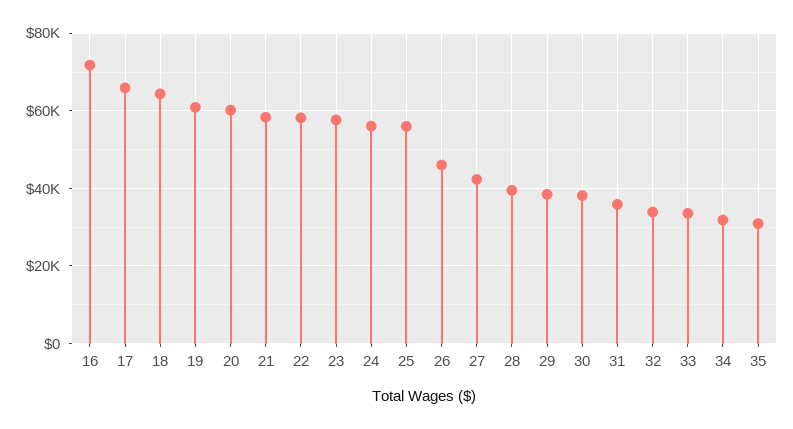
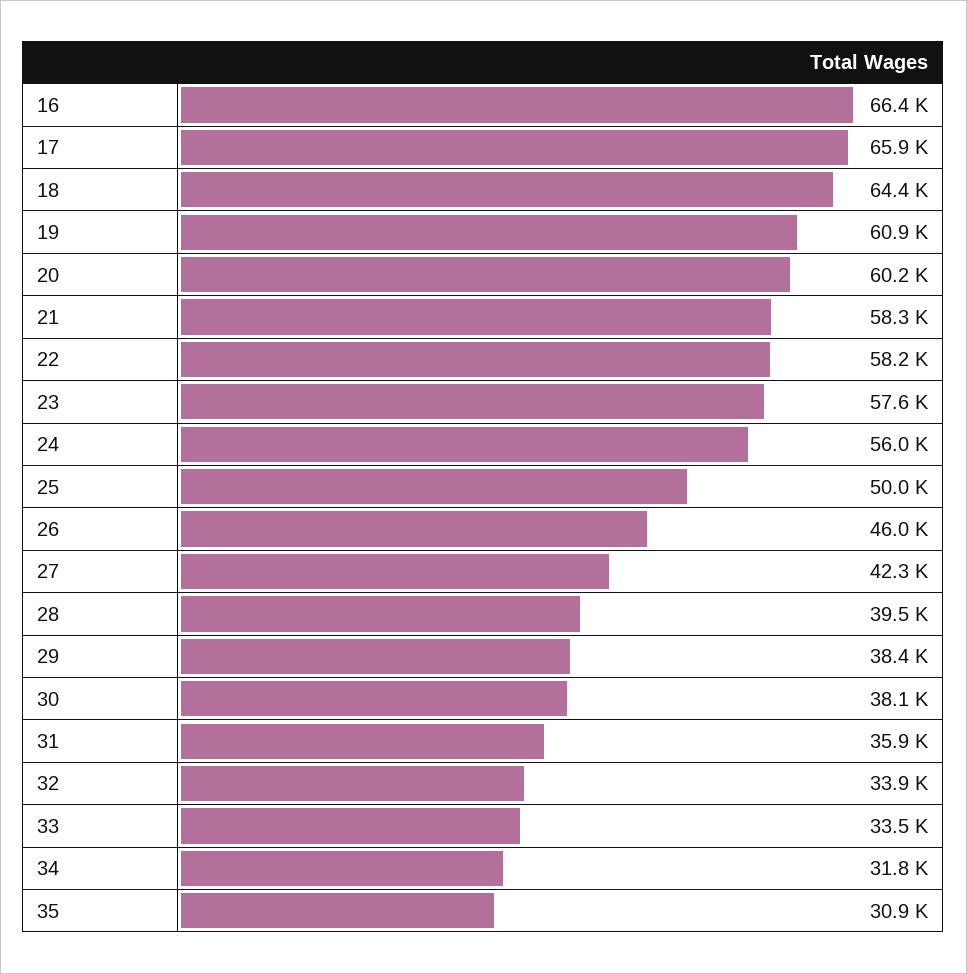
  {
-   "16": 72000,
+   "16": 66400,
    "17": 65900,
    "18": 64400,
    "19": 60900,
    "20": 60200,
    "21": 58300,
    "22": 58200,
    "23": 57600,
    "24": 56000,
-   "25": 56000,
+   "25": 50000,
    "26": 46000,
    "27": 42300,
    "28": 39500,
    "29": 38400,
    "30": 38100,
    "31": 35900,
    "32": 33900,
    "33": 33500,
    "34": 31800,
    "35": 30900
  }

